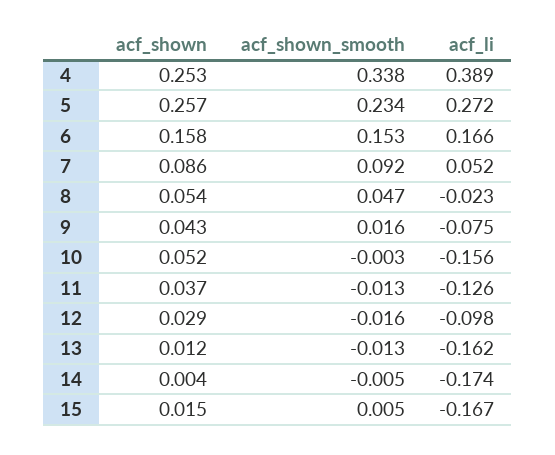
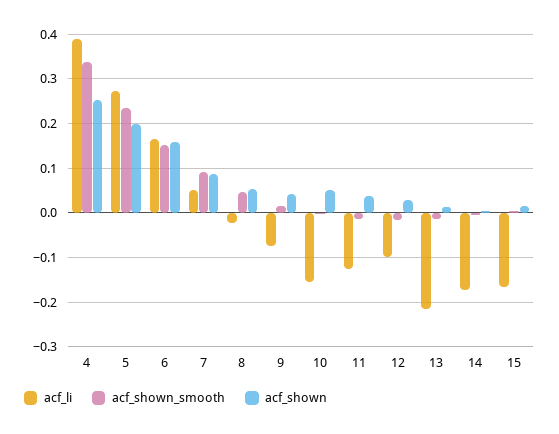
  {
    "acf_shown": {
      "4": 0.253,
-     "5": 0.257,
+     "5": 0.2,
      "6": 0.158,
      "7": 0.086,
      "8": 0.054,
      "9": 0.043,
      "10": 0.052,
      "11": 0.037,
      "12": 0.029,
      "13": 0.012,
      "14": 0.004,
      "15": 0.015
    },
    "acf_shown_smooth": {
      "4": 0.338,
      "5": 0.234,
      "6": 0.153,
      "7": 0.092,
      "8": 0.047,
      "9": 0.016,
      "10": -0.003,
      "11": -0.013,
      "12": -0.016,
      "13": -0.013,
      "14": -0.005,
      "15": 0.005
    },
    "acf_li": {
      "4": 0.389,
      "5": 0.272,
      "6": 0.166,
      "7": 0.052,
      "8": -0.023,
      "9": -0.075,
      "10": -0.156,
      "11": -0.126,
      "12": -0.098,
-     "13": -0.162,
+     "13": -0.22,
      "14": -0.174,
      "15": -0.167
    }
  }

